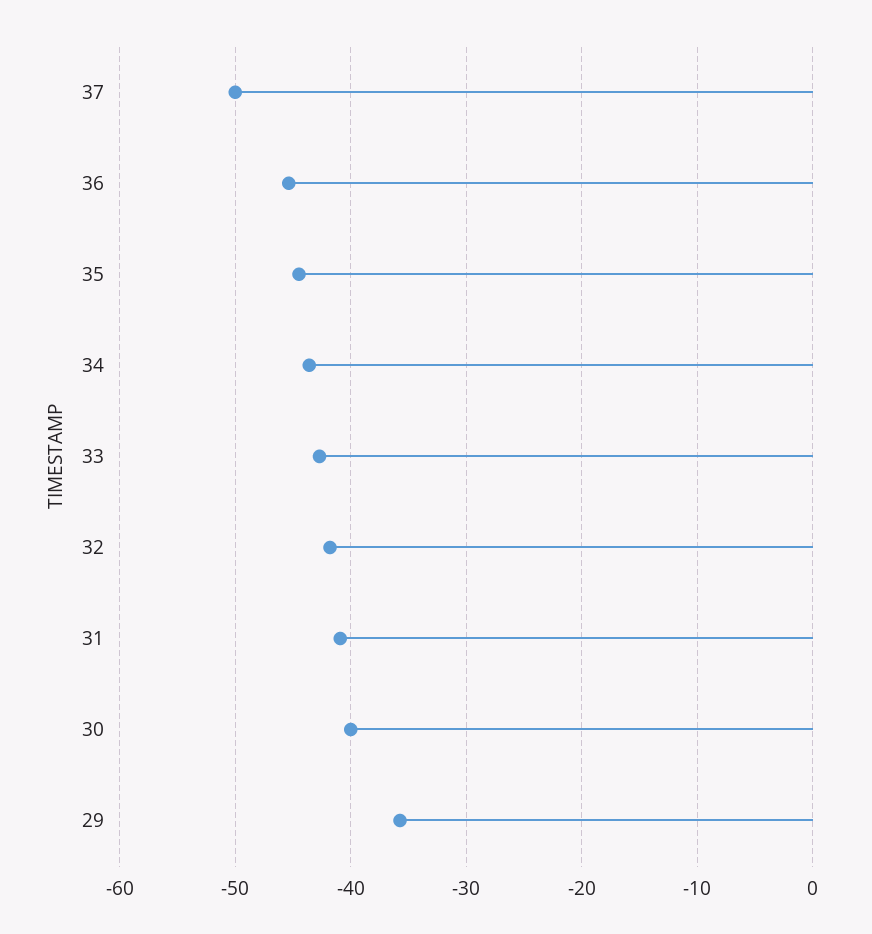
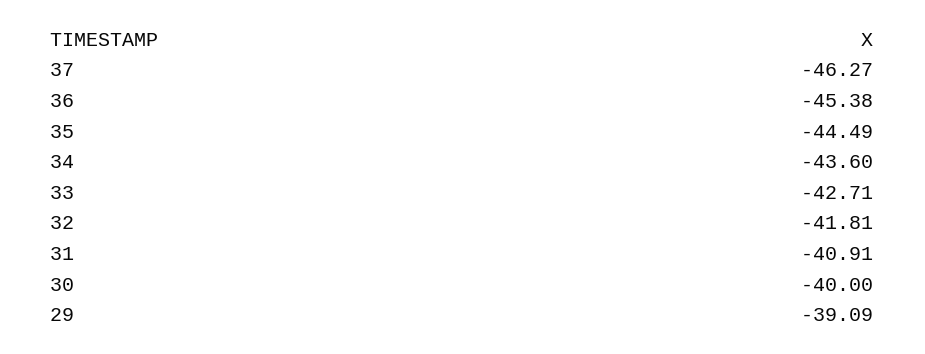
  {
-   "37": -50,
+   "37": -46.27,
    "36": -45.38,
    "35": -44.49,
    "34": -43.6,
    "33": -42.71,
    "32": -41.81,
    "31": -40.91,
    "30": -40,
-   "29": -36
+   "29": -39.09
  }

